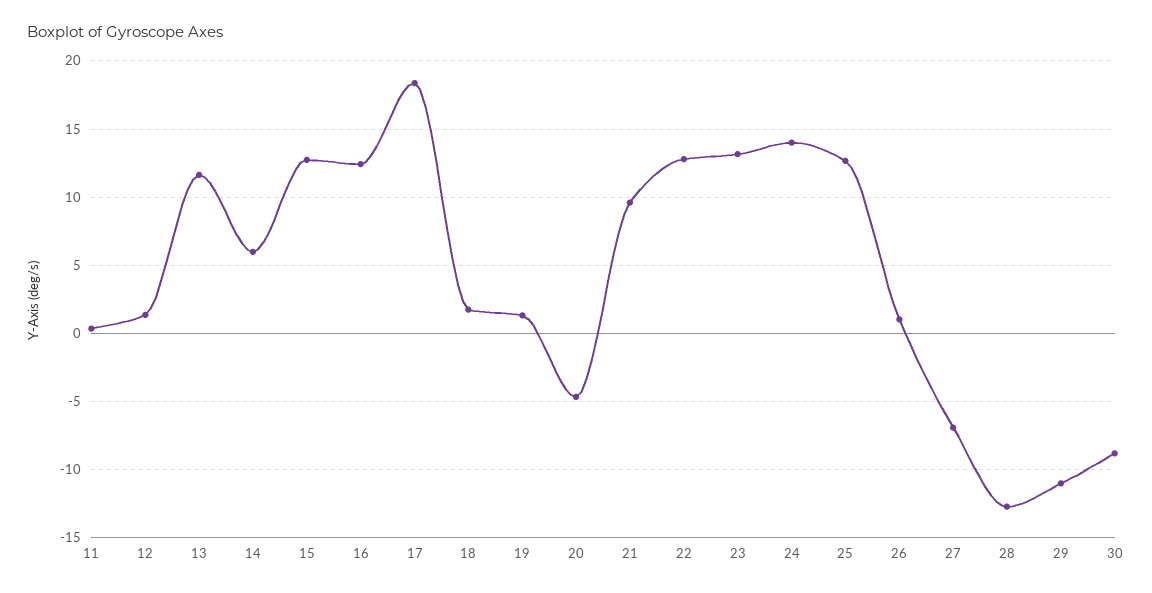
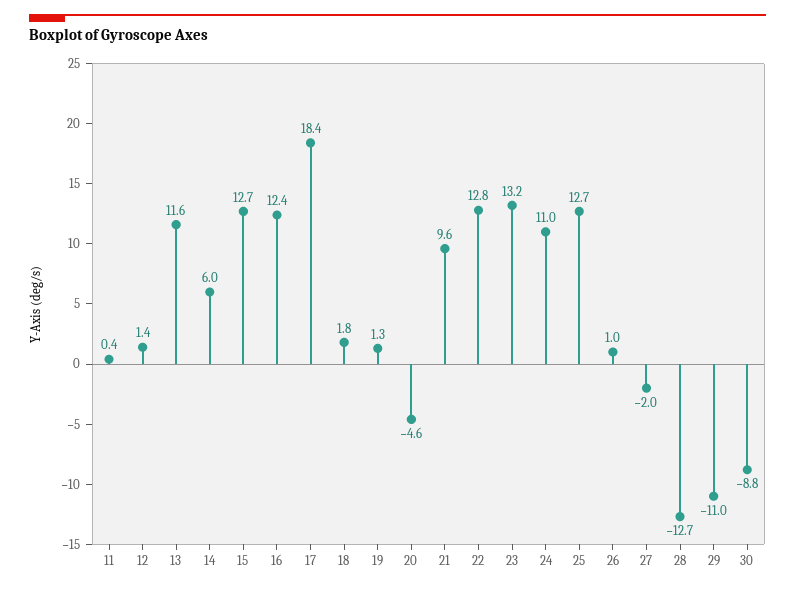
  {
    "11": 0.4,
    "12": 1.4,
    "13": 11.6,
    "14": 6,
    "15": 12.7,
    "16": 12.4,
    "17": 18.4,
    "18": 1.8,
    "19": 1.3,
    "20": -4.6,
    "21": 9.6,
    "22": 12.8,
    "23": 13.2,
-   "24": 14,
+   "24": 11,
    "25": 12.7,
    "26": 1,
-   "27": -7,
+   "27": -2,
    "28": -12.7,
    "29": -11,
    "30": -8.8
  }

